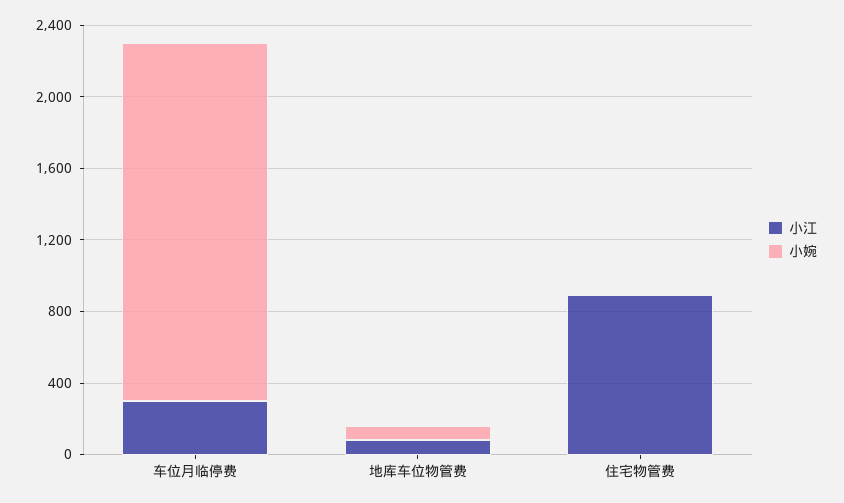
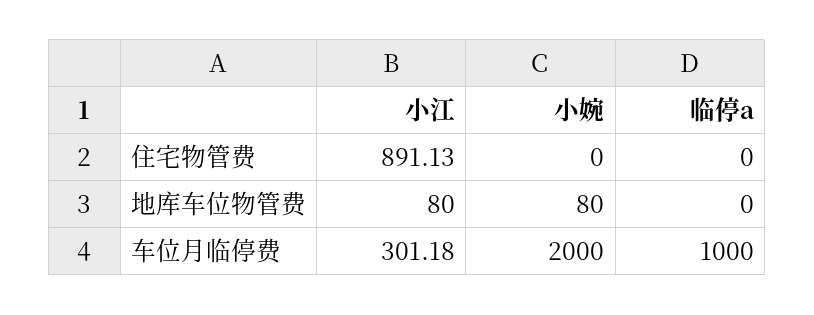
  {
    "小江": {
      "车位月临停费": 301.18,
      "地库车位物管费": 80,
      "住宅物管费": 891.13
    },
    "小婉": {
      "车位月临停费": 2000,
      "地库车位物管费": 80,
      "住宅物管费": 0
-   }
+   },
+   "临停a": {
+     "住宅物管费": 0,
+     "地库车位物管费": 0,
+     "车位月临停费": 1000
+   }
  }

